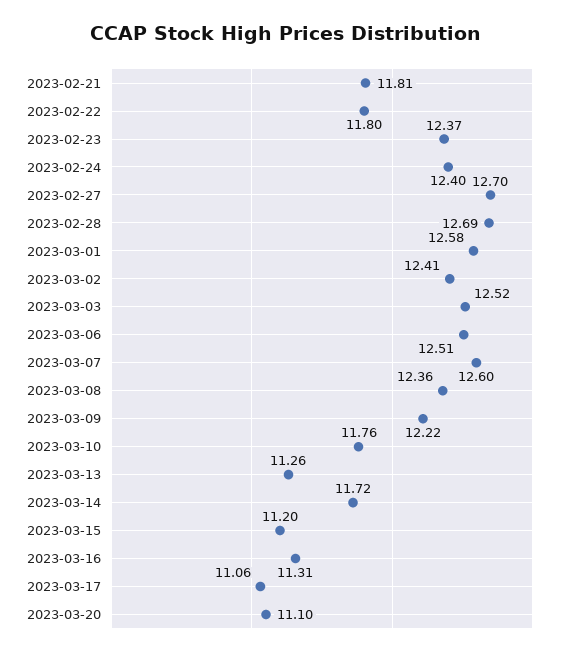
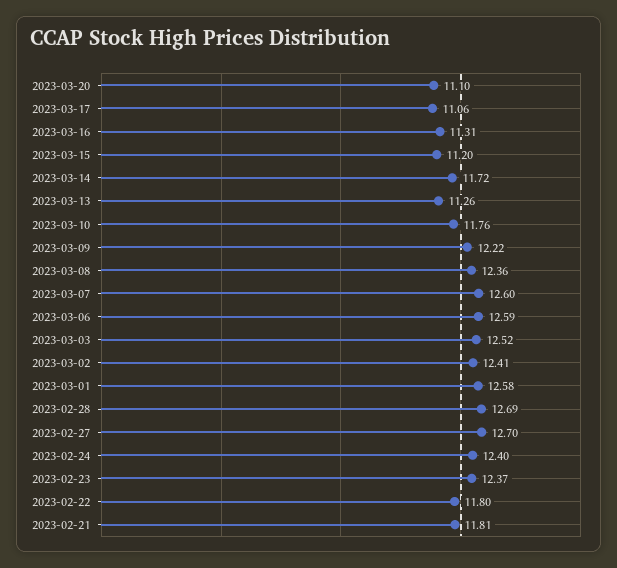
  {
    "2023-02-21": 11.81,
    "2023-02-22": 11.8,
    "2023-02-23": 12.37,
    "2023-02-24": 12.4,
    "2023-02-27": 12.7,
    "2023-02-28": 12.69,
    "2023-03-01": 12.58,
    "2023-03-02": 12.41,
    "2023-03-03": 12.52,
-   "2023-03-06": 12.51,
+   "2023-03-06": 12.59,
    "2023-03-07": 12.6,
    "2023-03-08": 12.36,
    "2023-03-09": 12.22,
    "2023-03-10": 11.76,
    "2023-03-13": 11.26,
    "2023-03-14": 11.72,
    "2023-03-15": 11.2,
    "2023-03-16": 11.31,
    "2023-03-17": 11.06,
    "2023-03-20": 11.1
  }

